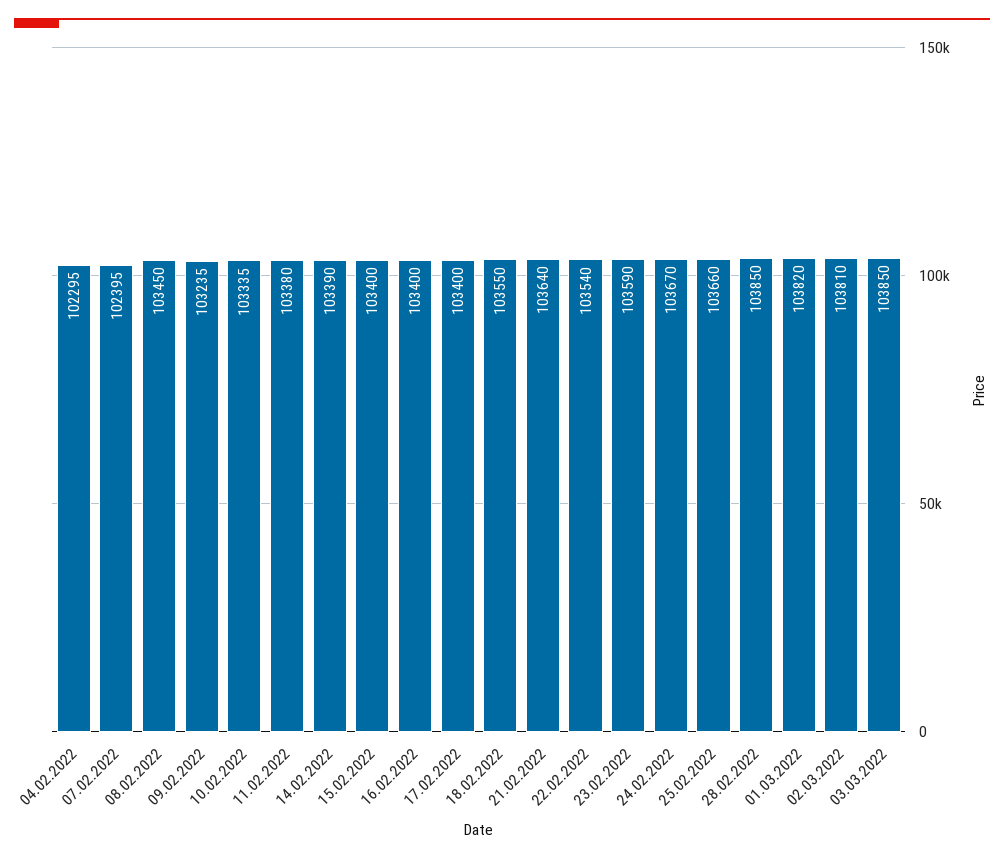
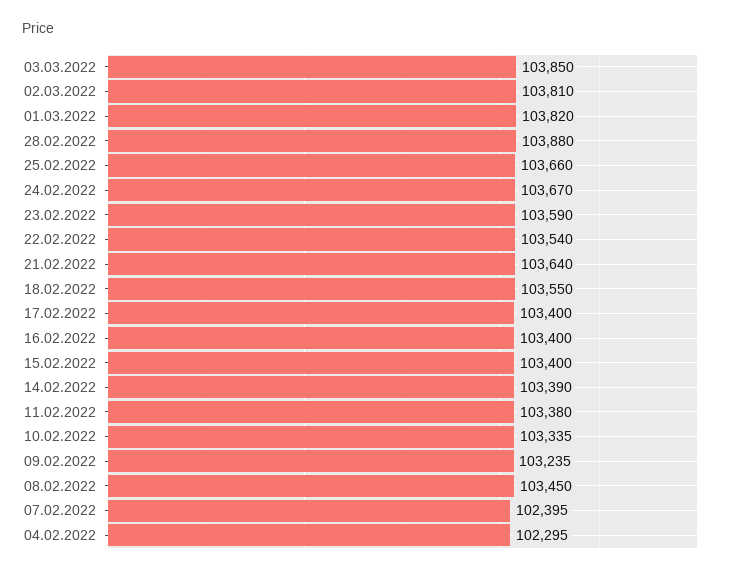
  {
    "04.02.2022": 102295,
    "07.02.2022": 102395,
    "08.02.2022": 103450,
    "09.02.2022": 103235,
    "10.02.2022": 103335,
    "11.02.2022": 103380,
    "14.02.2022": 103390,
    "15.02.2022": 103400,
    "16.02.2022": 103400,
    "17.02.2022": 103400,
    "18.02.2022": 103550,
    "21.02.2022": 103640,
    "22.02.2022": 103540,
    "23.02.2022": 103590,
    "24.02.2022": 103670,
    "25.02.2022": 103660,
-   "28.02.2022": 103850,
+   "28.02.2022": 103880,
    "01.03.2022": 103820,
    "02.03.2022": 103810,
    "03.03.2022": 103850
  }

